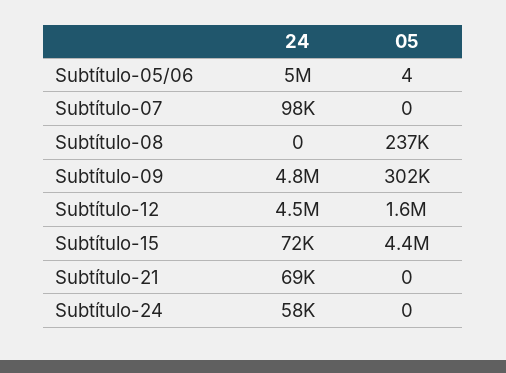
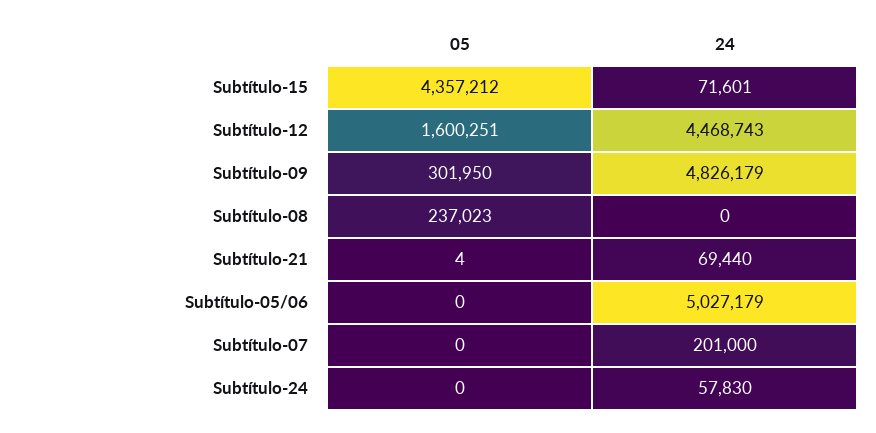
  {
    "24": {
      "Subtítulo-05/06": 5027179,
-     "Subtítulo-07": 98000,
+     "Subtítulo-07": 201000,
      "Subtítulo-08": 0,
      "Subtítulo-09": 4826179,
      "Subtítulo-12": 4468743,
      "Subtítulo-15": 71601,
      "Subtítulo-21": 69440,
      "Subtítulo-24": 57830
    },
    "05": {
-     "Subtítulo-05/06": 4,
+     "Subtítulo-05/06": 0,
      "Subtítulo-07": 0,
      "Subtítulo-08": 237023,
      "Subtítulo-09": 301950,
      "Subtítulo-12": 1600251,
      "Subtítulo-15": 4357212,
-     "Subtítulo-21": 0,
+     "Subtítulo-21": 4,
      "Subtítulo-24": 0
    }
  }

